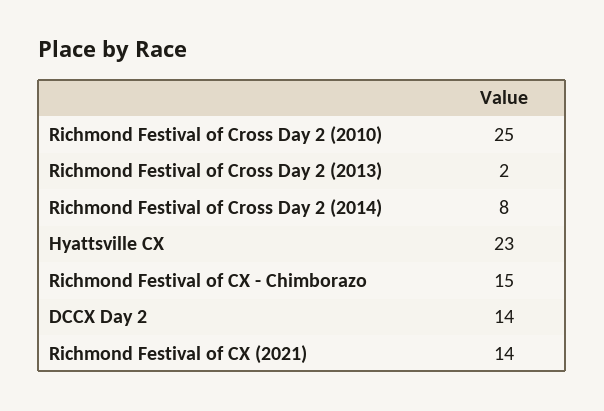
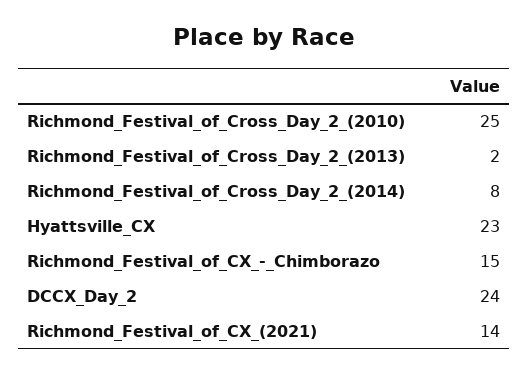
  {
    "Richmond Festival of Cross Day 2 (2010)": 25,
    "Richmond Festival of Cross Day 2 (2013)": 2,
    "Richmond Festival of Cross Day 2 (2014)": 8,
    "Hyattsville CX": 23,
    "Richmond Festival of CX - Chimborazo": 15,
-   "DCCX Day 2": 14,
+   "DCCX Day 2": 24,
    "Richmond Festival of CX (2021)": 14
  }

